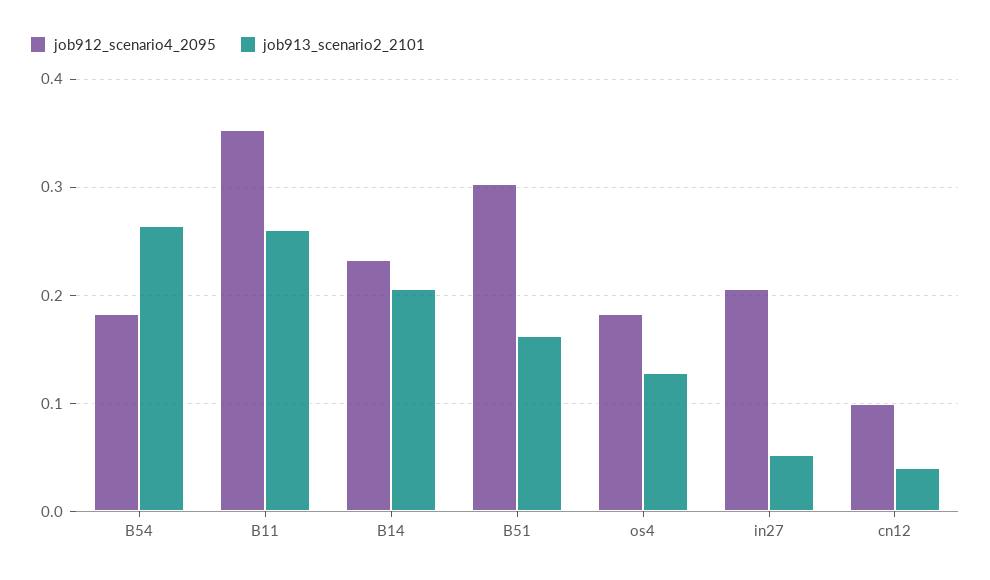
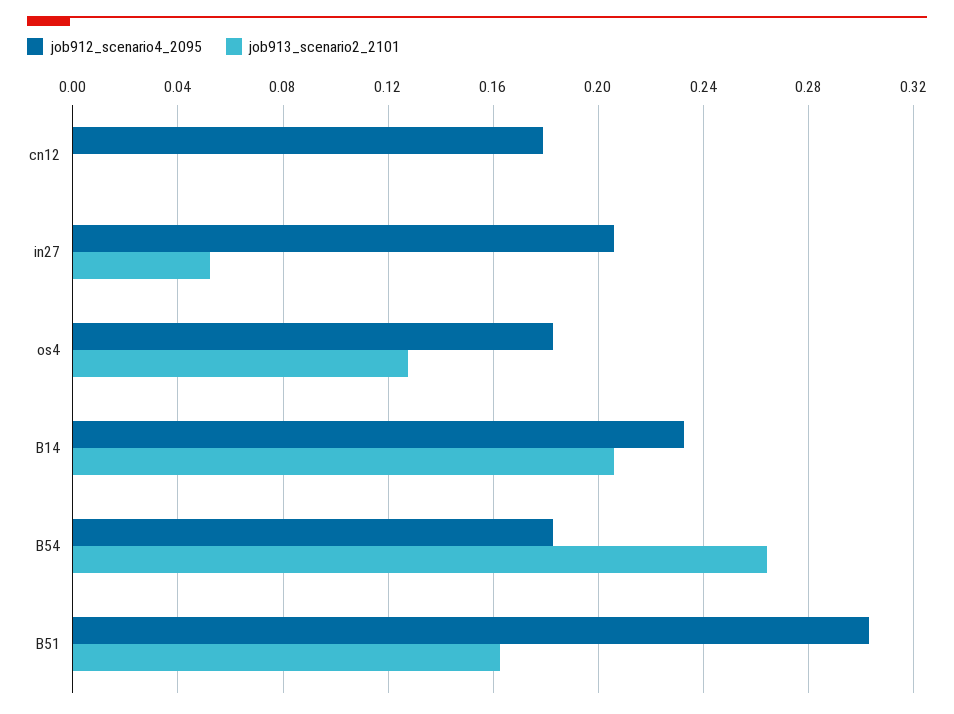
  {
    "job912_scenario4_2095": {
      "B54": 0.185,
-     "B11": 0.35,
      "B14": 0.235,
      "B51": 0.305,
      "os4": 0.185,
      "in27": 0.205,
-     "cn12": 0.1
+     "cn12": 0.18
    },
    "job913_scenario2_2101": {
      "B54": 0.265,
-     "B11": 0.26,
      "B14": 0.205,
      "B51": 0.16,
      "os4": 0.13,
      "in27": 0.05,
-     "cn12": 0.04
+     "cn12": 0
    }
  }

